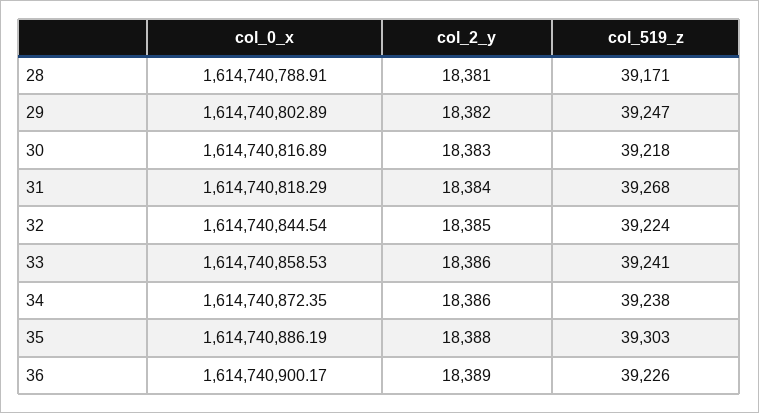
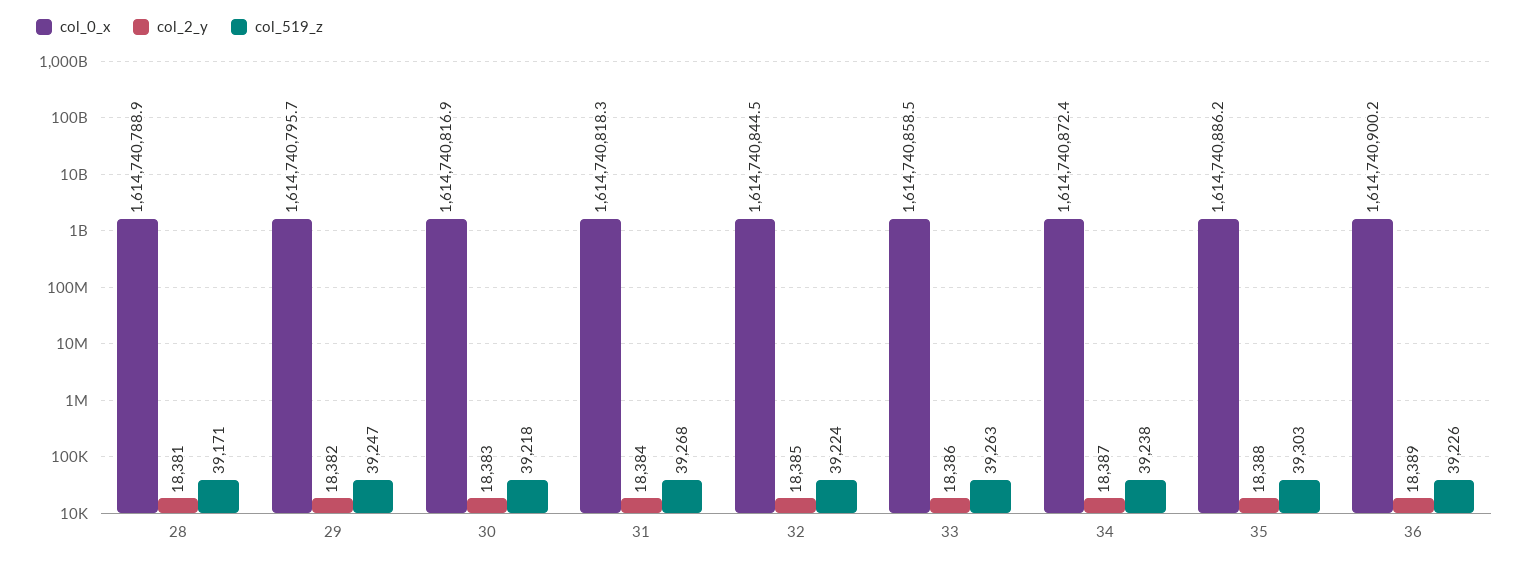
  {
    "col_0_x": {
      "28": 1614740788.91,
-     "29": 1614740802.89,
+     "29": 1614740795.7,
      "30": 1614740816.89,
      "31": 1614740818.29,
      "32": 1614740844.54,
      "33": 1614740858.53,
      "34": 1614740872.35,
      "35": 1614740886.19,
      "36": 1614740900.17
    },
    "col_2_y": {
      "28": 18381,
      "29": 18382,
      "30": 18383,
      "31": 18384,
      "32": 18385,
      "33": 18386,
-     "34": 18386,
+     "34": 18387,
      "35": 18388,
      "36": 18389
    },
    "col_519_z": {
      "28": 39171,
      "29": 39247,
      "30": 39218,
      "31": 39268,
      "32": 39224,
-     "33": 39241,
+     "33": 39263,
      "34": 39238,
      "35": 39303,
      "36": 39226
    }
  }

